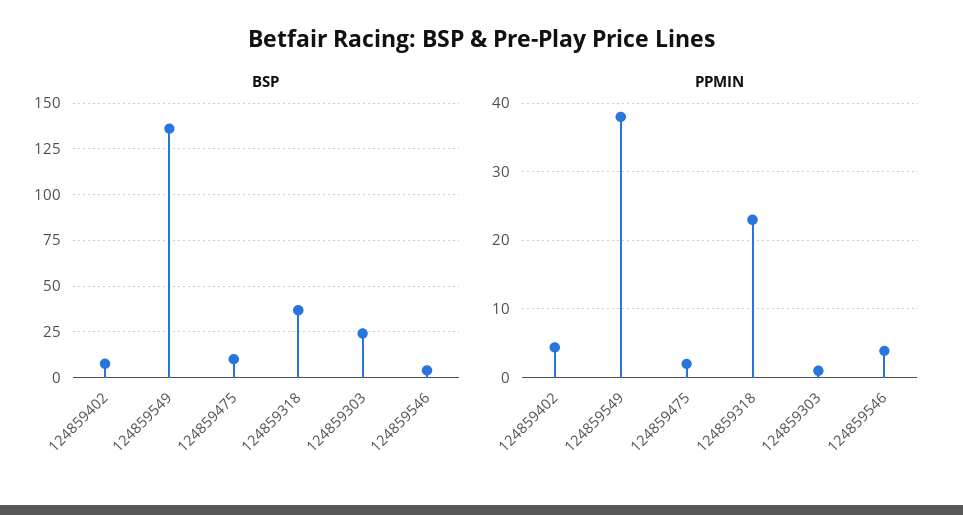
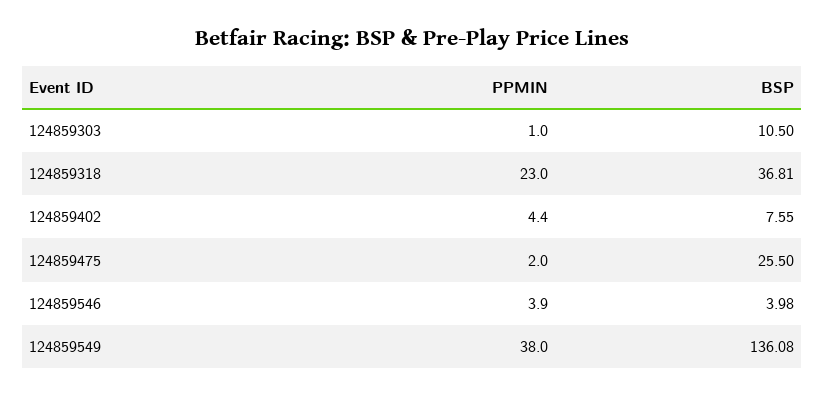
  {
    "BSP": {
      "124859402": 7.55,
      "124859549": 136.08,
-     "124859475": 10,
+     "124859475": 25.5,
      "124859318": 36.81,
-     "124859303": 25,
+     "124859303": 10.5,
      "124859546": 3.98
    },
    "PPMIN": {
      "124859402": 4.4,
      "124859549": 38,
      "124859475": 2,
      "124859318": 23,
      "124859303": 1,
      "124859546": 3.9
    }
  }

